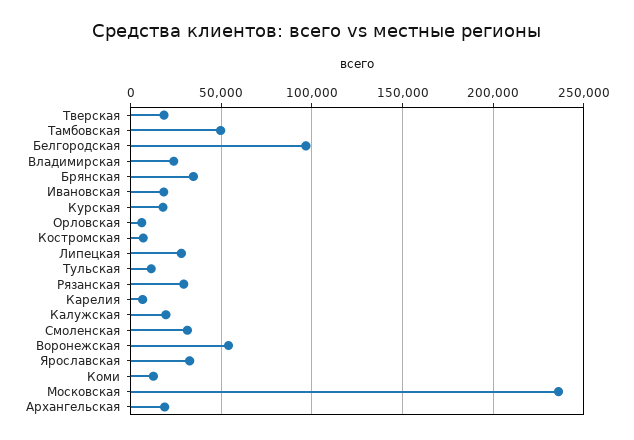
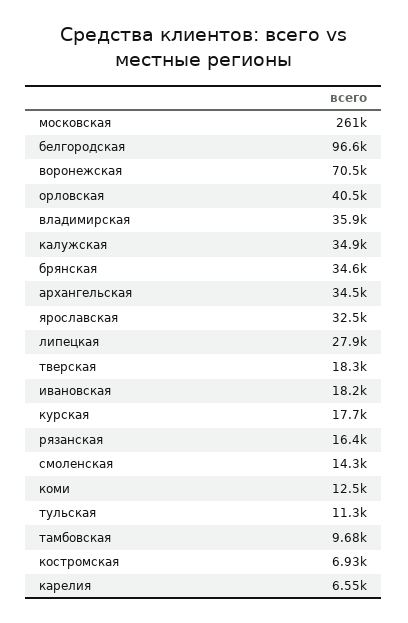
  {
    "Тверская": 18300,
-   "Тамбовская": 50000,
+   "Тамбовская": 9680,
    "Белгородская": 96600,
-   "Владимирская": 25000,
+   "Владимирская": 35900,
    "Брянская": 34600,
    "Ивановская": 18200,
    "Курская": 17700,
-   "Орловская": 5000,
+   "Орловская": 40500,
    "Костромская": 6930,
    "Липецкая": 27900,
    "Тульская": 11300,
-   "Рязанская": 30000,
+   "Рязанская": 16400,
    "Карелия": 6550,
-   "Калужская": 20000,
+   "Калужская": 34900,
-   "Смоленская": 30000,
+   "Смоленская": 14300,
-   "Воронежская": 55000,
+   "Воронежская": 70500,
    "Ярославская": 32500,
    "Коми": 12500,
-   "Московская": 235000,
+   "Московская": 261000,
-   "Архангельская": 20000
+   "Архангельская": 34500
  }

